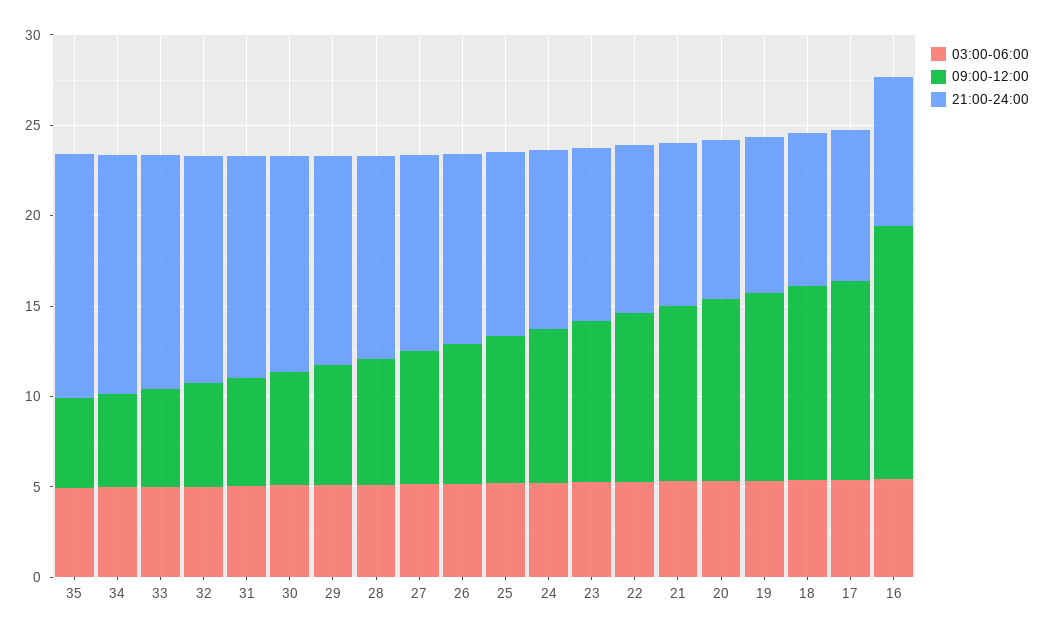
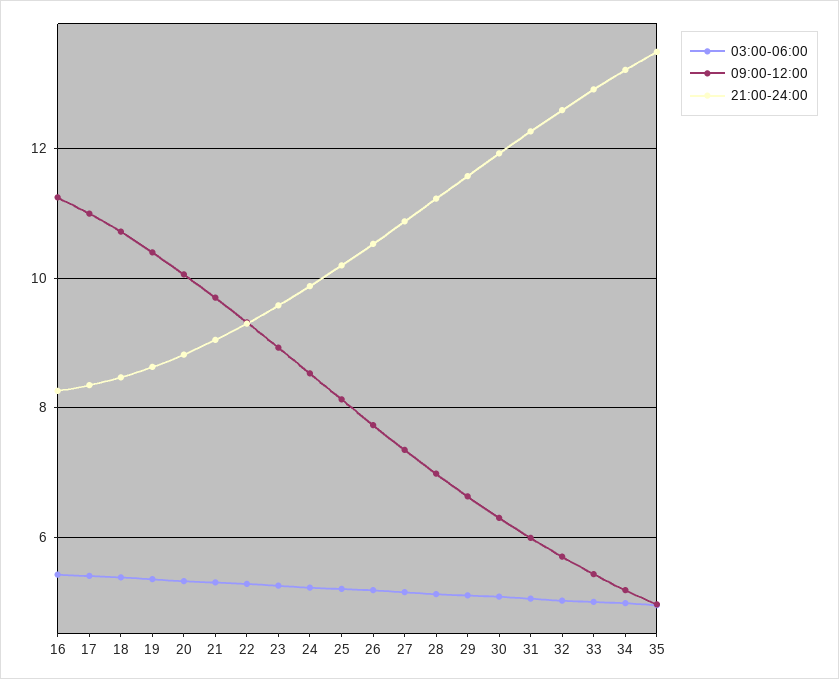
  {
    "03:00-06:00": {
      "35": 5,
      "34": 5,
      "33": 5,
      "32": 5,
      "31": 5,
      "30": 5,
      "29": 5.2,
      "28": 5.2,
      "27": 5.2,
      "26": 5.2,
      "25": 5.2,
      "24": 5.2,
      "23": 5.2,
      "22": 5.2,
      "21": 5.4,
      "20": 5.4,
      "19": 5.4,
      "18": 5.4,
      "17": 5.4,
      "16": 5.4
    },
    "09:00-12:00": {
      "35": 5,
      "34": 5.2,
      "33": 5.4,
      "32": 5.8,
      "31": 6,
      "30": 6.4,
      "29": 6.6,
      "28": 7,
      "27": 7.4,
      "26": 7.8,
      "25": 8.2,
      "24": 8.6,
      "23": 9,
      "22": 9.4,
      "21": 9.8,
      "20": 10,
      "19": 10.4,
      "18": 10.8,
      "17": 11,
-     "16": 14
+     "16": 11.2
    },
    "21:00-24:00": {
      "35": 13.6,
      "34": 13.2,
      "33": 13,
      "32": 12.6,
      "31": 12.2,
      "30": 12,
      "29": 11.6,
      "28": 11.2,
      "27": 10.8,
      "26": 10.6,
      "25": 10.2,
      "24": 9.8,
      "23": 9.6,
      "22": 9.4,
      "21": 9,
      "20": 8.8,
      "19": 8.6,
      "18": 8.4,
      "17": 8.4,
      "16": 8.2
    }
  }

